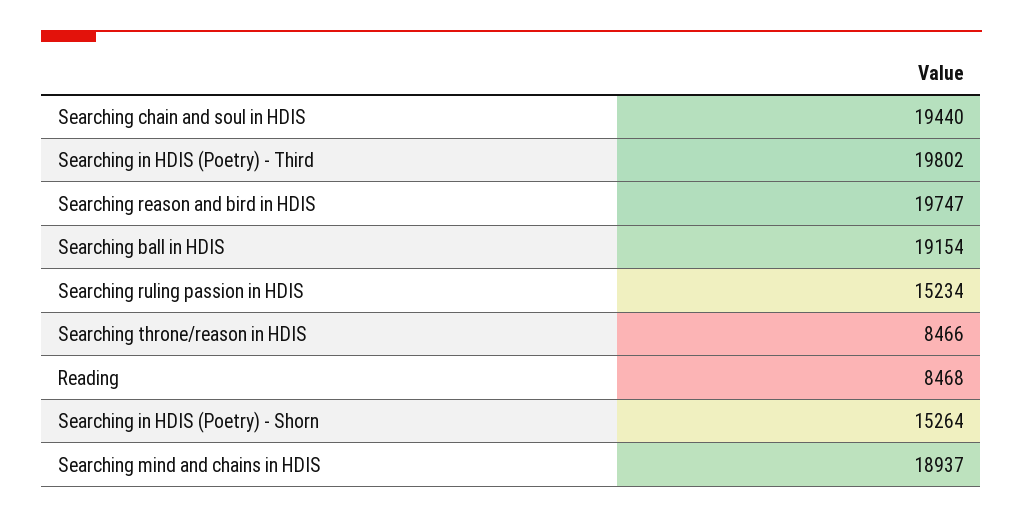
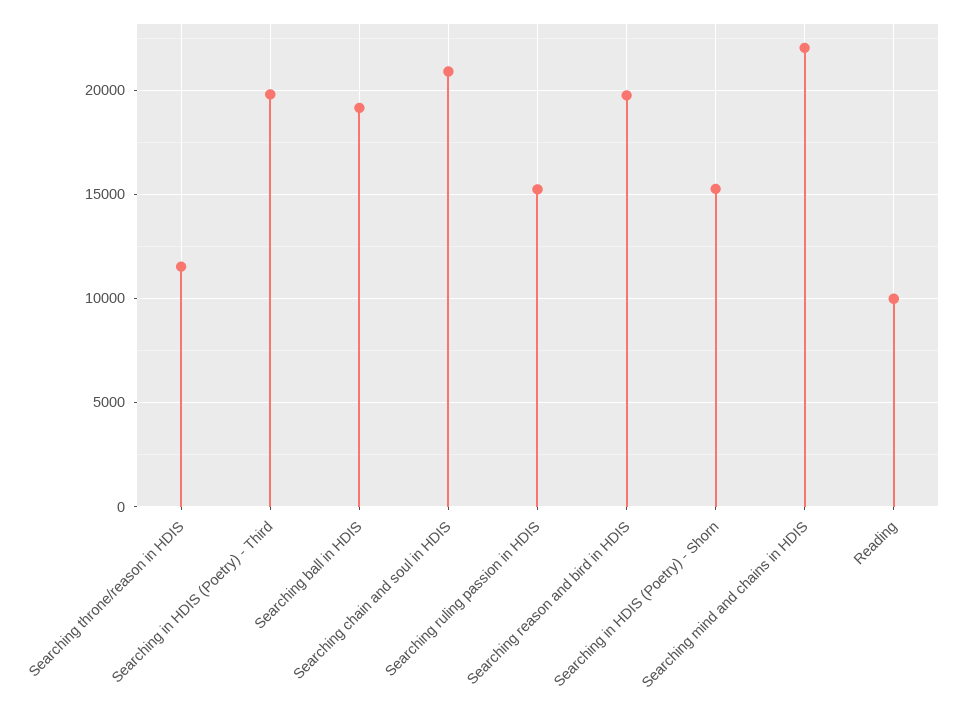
  {
-   "Searching chain and soul in HDIS": 19440,
+   "Searching chain and soul in HDIS": 21000,
    "Searching in HDIS (Poetry) - Third": 19802,
    "Searching reason and bird in HDIS": 19747,
    "Searching ball in HDIS": 19154,
    "Searching ruling passion in HDIS": 15234,
-   "Searching throne/reason in HDIS": 8466,
+   "Searching throne/reason in HDIS": 11500,
-   "Reading": 8468,
+   "Reading": 10000,
    "Searching in HDIS (Poetry) - Shorn": 15264,
-   "Searching mind and chains in HDIS": 18937
+   "Searching mind and chains in HDIS": 22000
  }

